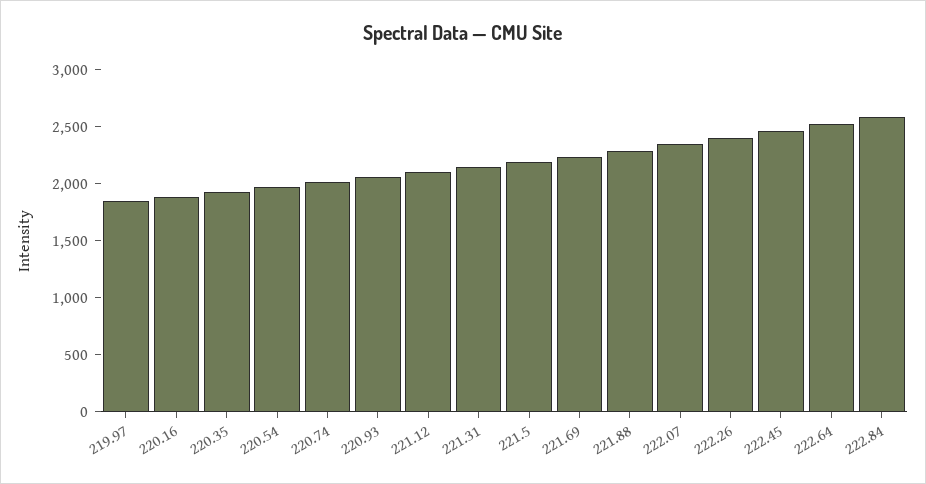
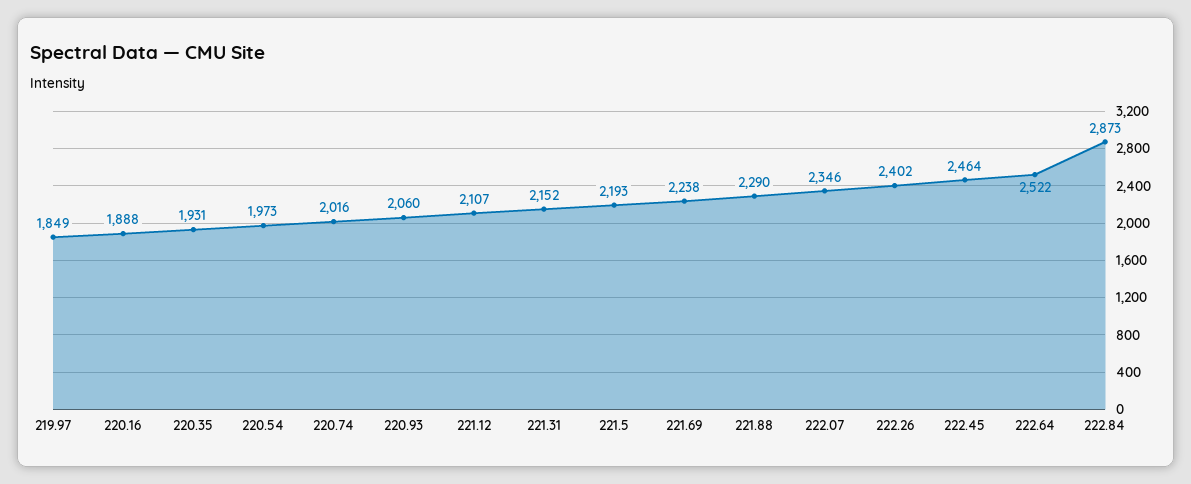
  {
    "219.97": 1849,
    "220.16": 1888,
    "220.35": 1931,
    "220.54": 1973,
    "220.74": 2016,
    "220.93": 2060,
    "221.12": 2107,
    "221.31": 2152,
    "221.5": 2193,
    "221.69": 2238,
    "221.88": 2290,
    "222.07": 2346,
    "222.26": 2402,
    "222.45": 2464,
    "222.64": 2522,
-   "222.84": 2600
+   "222.84": 2873
  }

